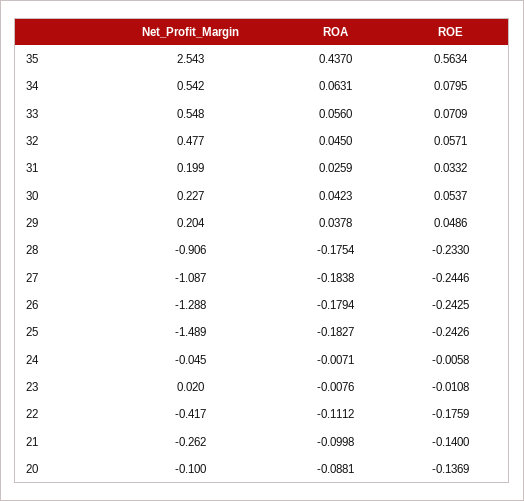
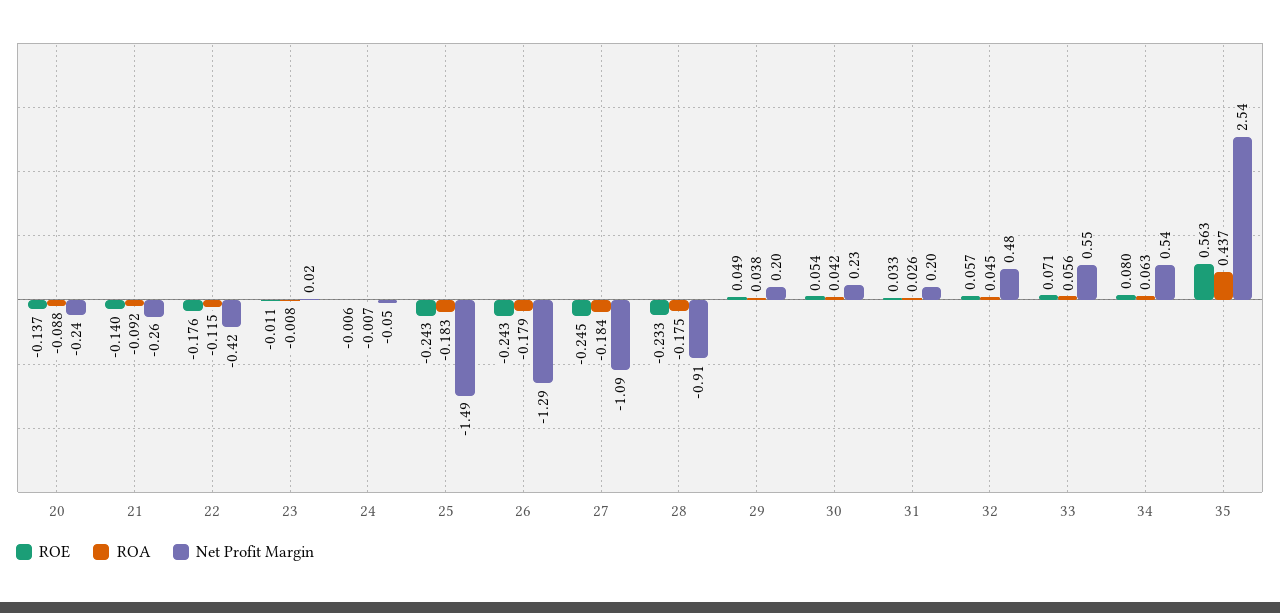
  {
    "Net_Profit_Margin": {
      "35": 2.543,
      "34": 0.542,
      "33": 0.548,
      "32": 0.477,
      "31": 0.199,
      "30": 0.227,
      "29": 0.204,
      "28": -0.906,
      "27": -1.087,
      "26": -1.288,
      "25": -1.489,
      "24": -0.045,
      "23": 0.02,
      "22": -0.417,
      "21": -0.262,
-     "20": -0.1
+     "20": -0.24
    },
    "ROA": {
      "35": 0.437,
      "34": 0.0631,
      "33": 0.056,
      "32": 0.045,
      "31": 0.0259,
      "30": 0.0423,
      "29": 0.0378,
      "28": -0.1754,
      "27": -0.1838,
      "26": -0.1794,
      "25": -0.1827,
      "24": -0.0071,
      "23": -0.0076,
-     "22": -0.1112,
+     "22": -0.115,
-     "21": -0.0998,
+     "21": -0.092,
      "20": -0.0881
    },
    "ROE": {
      "35": 0.5634,
      "34": 0.0795,
      "33": 0.0709,
      "32": 0.0571,
      "31": 0.0332,
      "30": 0.0537,
      "29": 0.0486,
      "28": -0.233,
      "27": -0.2446,
      "26": -0.2425,
      "25": -0.2426,
      "24": -0.0058,
      "23": -0.0108,
      "22": -0.1759,
      "21": -0.14,
      "20": -0.1369
    }
  }

